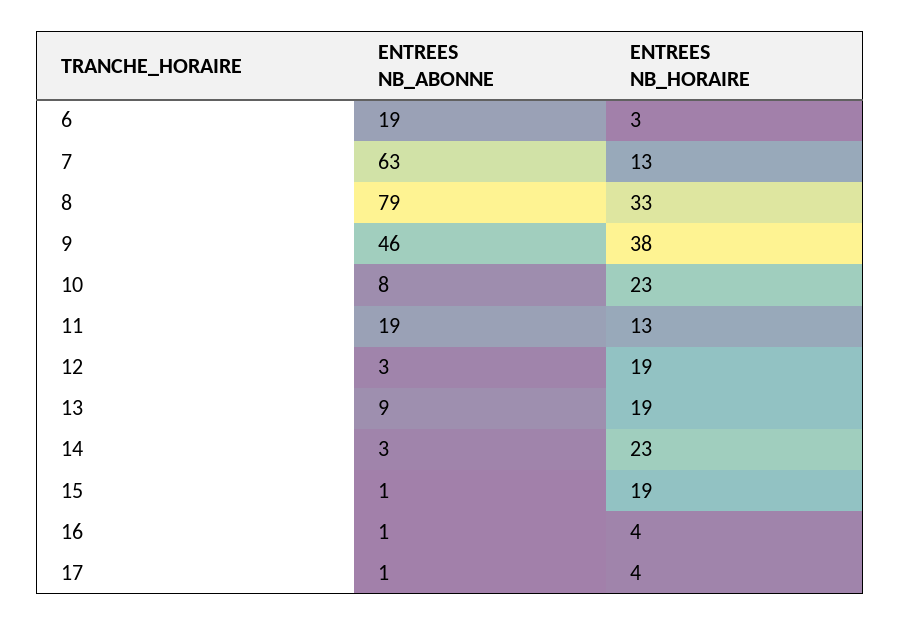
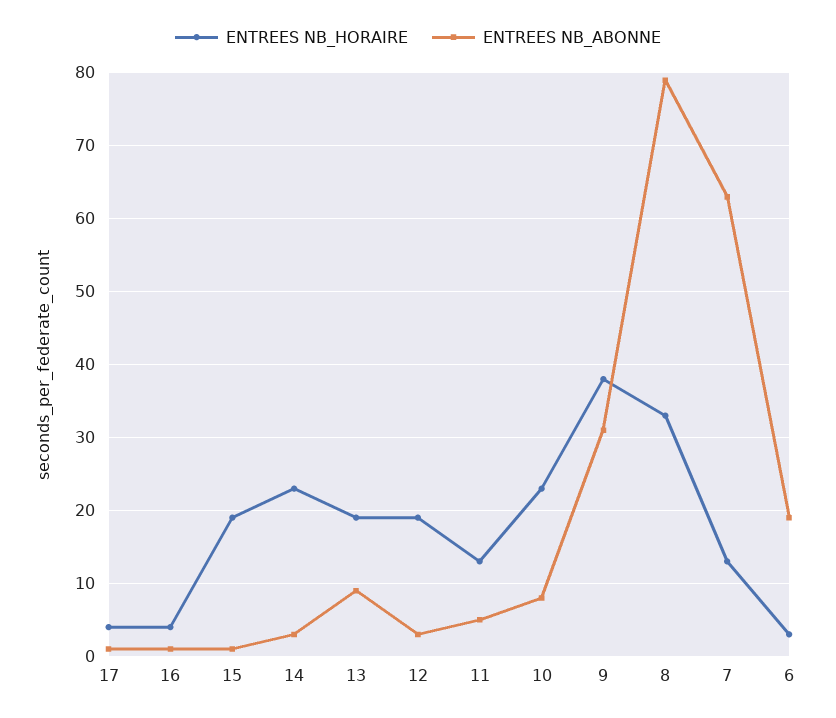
  {
    "ENTREES NB_ABONNE": {
      "6": 19,
      "7": 63,
      "8": 79,
-     "9": 46,
+     "9": 31,
      "10": 8,
-     "11": 19,
+     "11": 5,
      "12": 3,
      "13": 9,
      "14": 3,
      "15": 1,
      "16": 1,
      "17": 1
    },
    "ENTREES NB_HORAIRE": {
      "6": 3,
      "7": 13,
      "8": 33,
      "9": 38,
      "10": 23,
      "11": 13,
      "12": 19,
      "13": 19,
      "14": 23,
      "15": 19,
      "16": 4,
      "17": 4
    }
  }

